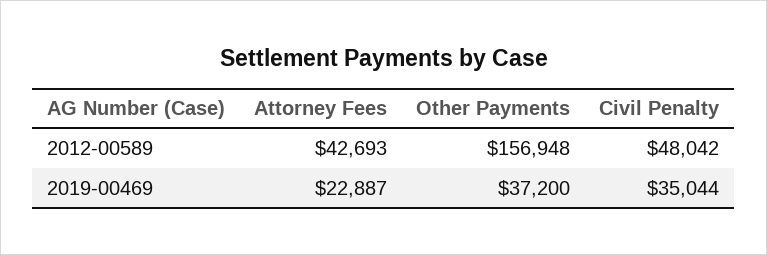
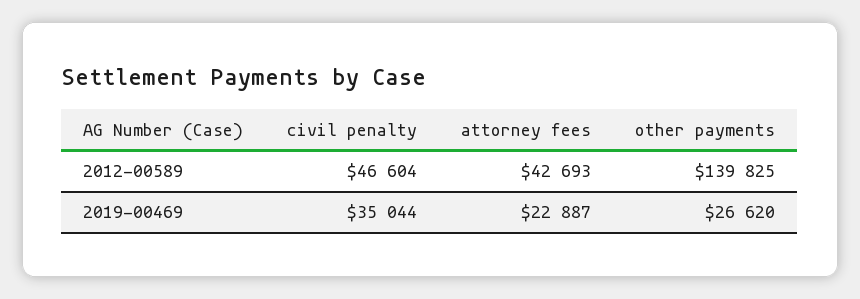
  {
    "Attorney Fees": {
      "2012-00589": 42693,
      "2019-00469": 22887
    },
    "Other Payments": {
-     "2012-00589": 156948,
+     "2012-00589": 139825,
-     "2019-00469": 37200
+     "2019-00469": 26620
    },
    "Civil Penalty": {
-     "2012-00589": 48042,
+     "2012-00589": 46604,
      "2019-00469": 35044
    }
  }

